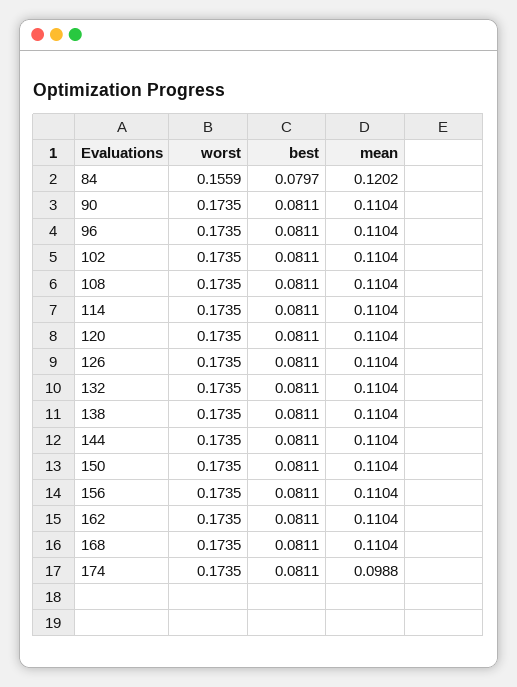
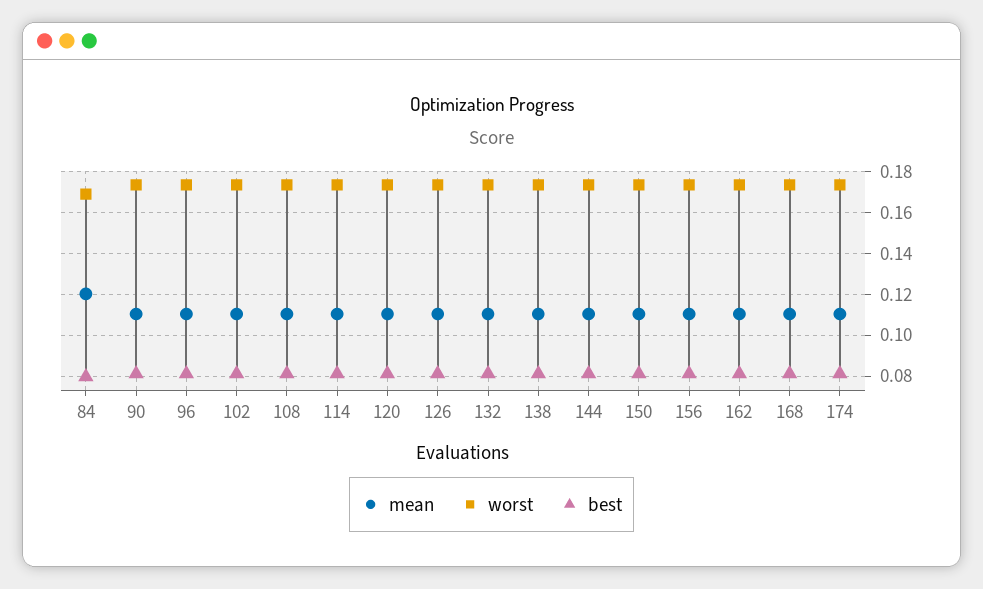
  {
    "worst": {
-     "84": 0.1559,
+     "84": 0.17,
      "90": 0.1735,
      "96": 0.1735,
      "102": 0.1735,
      "108": 0.1735,
      "114": 0.1735,
      "120": 0.1735,
      "126": 0.1735,
      "132": 0.1735,
      "138": 0.1735,
      "144": 0.1735,
      "150": 0.1735,
      "156": 0.1735,
      "162": 0.1735,
      "168": 0.1735,
      "174": 0.1735
    },
    "best": {
      "84": 0.0797,
      "90": 0.0811,
      "96": 0.0811,
      "102": 0.0811,
      "108": 0.0811,
      "114": 0.0811,
      "120": 0.0811,
      "126": 0.0811,
      "132": 0.0811,
      "138": 0.0811,
      "144": 0.0811,
      "150": 0.0811,
      "156": 0.0811,
      "162": 0.0811,
      "168": 0.0811,
      "174": 0.0811
    },
    "mean": {
      "84": 0.1202,
      "90": 0.1104,
      "96": 0.1104,
      "102": 0.1104,
      "108": 0.1104,
      "114": 0.1104,
      "120": 0.1104,
      "126": 0.1104,
      "132": 0.1104,
      "138": 0.1104,
      "144": 0.1104,
      "150": 0.1104,
      "156": 0.1104,
      "162": 0.1104,
      "168": 0.1104,
-     "174": 0.0988
+     "174": 0.11
    }
  }

